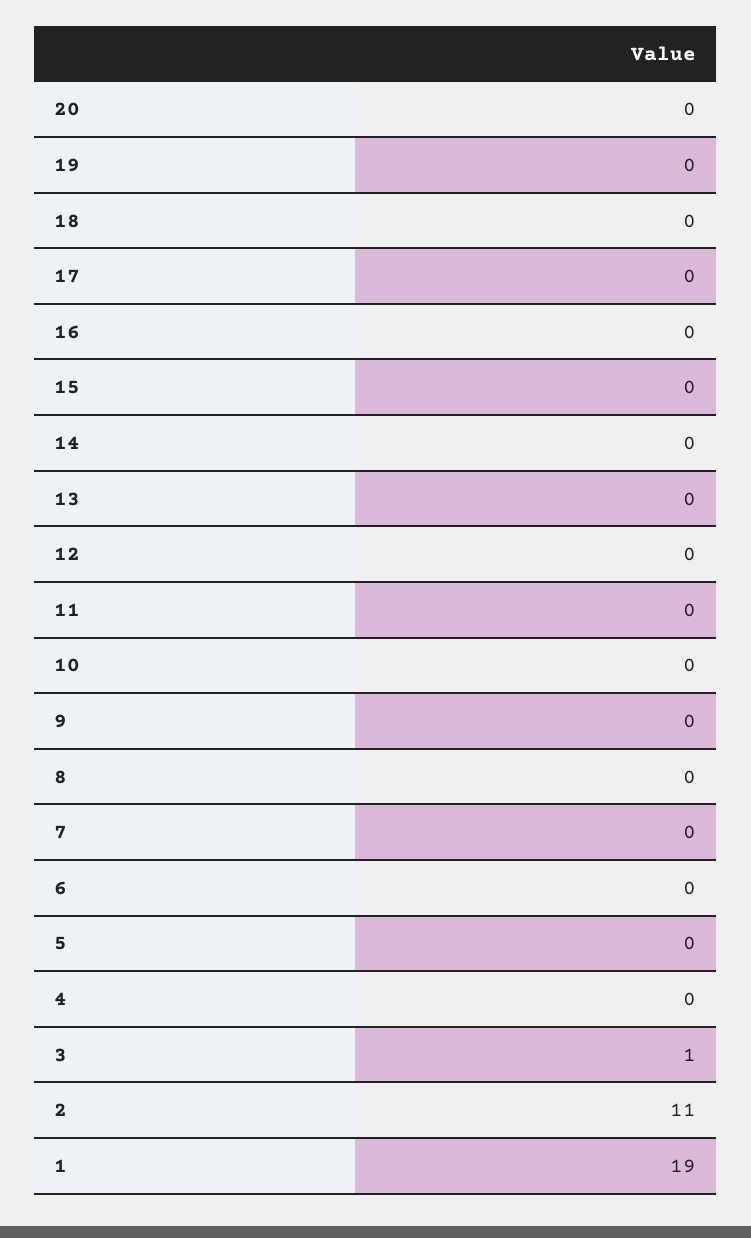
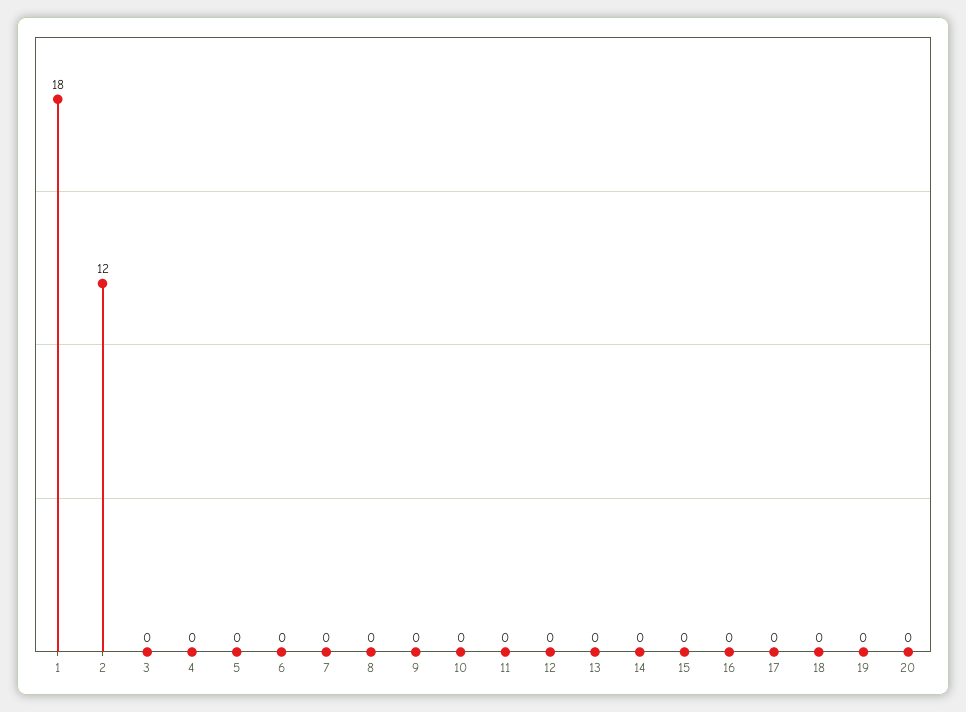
  {
    "20": 0,
    "19": 0,
    "18": 0,
    "17": 0,
    "16": 0,
    "15": 0,
    "14": 0,
    "13": 0,
    "12": 0,
    "11": 0,
    "10": 0,
    "9": 0,
    "8": 0,
    "7": 0,
    "6": 0,
    "5": 0,
    "4": 0,
-   "3": 1,
+   "3": 0,
-   "2": 11,
+   "2": 12,
-   "1": 19
+   "1": 18
  }

